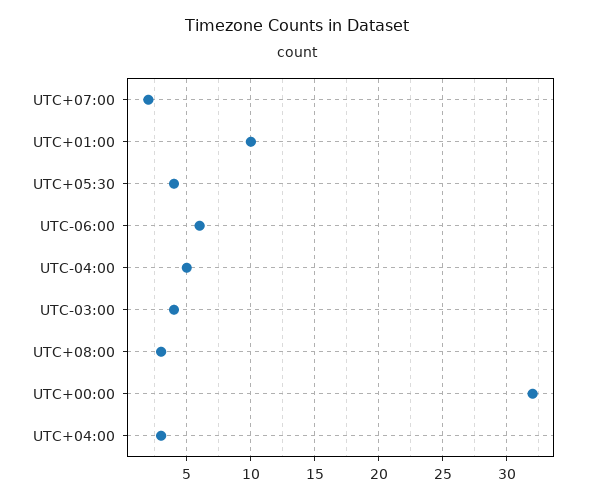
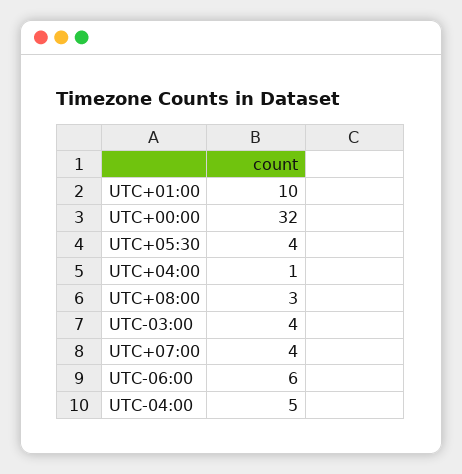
  {
-   "UTC+07:00": 2,
+   "UTC+07:00": 4,
    "UTC+01:00": 10,
    "UTC+05:30": 4,
    "UTC-06:00": 6,
    "UTC-04:00": 5,
    "UTC-03:00": 4,
    "UTC+08:00": 3,
    "UTC+00:00": 32,
-   "UTC+04:00": 3
+   "UTC+04:00": 1
  }

